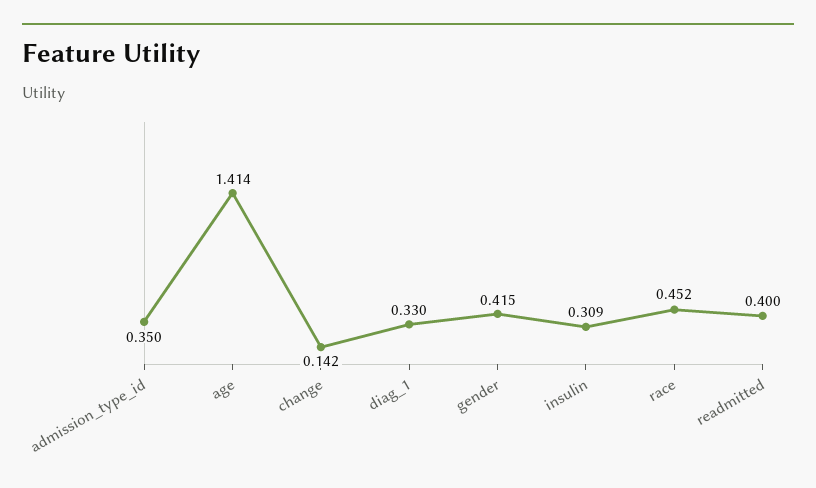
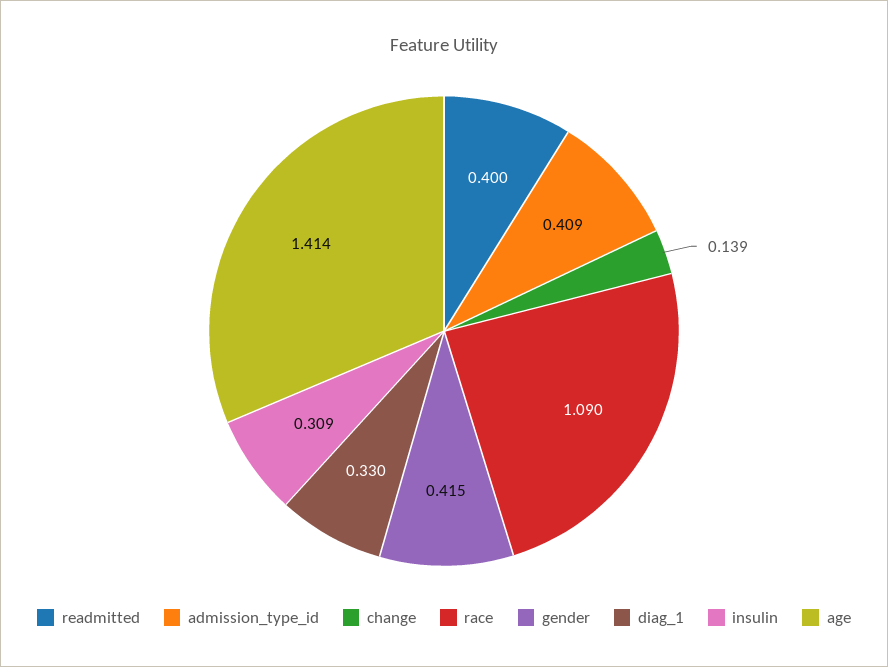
  {
-   "admission_type_id": 0.35,
+   "admission_type_id": 0.409,
    "age": 1.414,
-   "change": 0.142,
+   "change": 0.139,
    "diag_1": 0.33,
    "gender": 0.415,
    "insulin": 0.309,
-   "race": 0.452,
+   "race": 1.09,
    "readmitted": 0.4
  }

